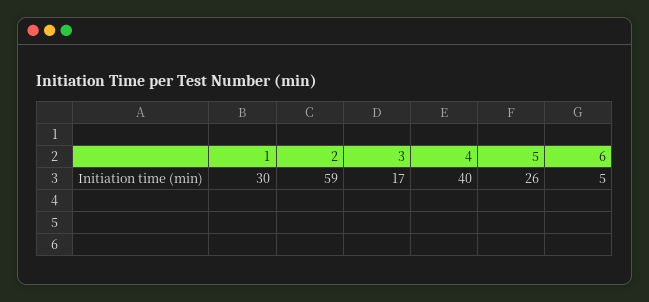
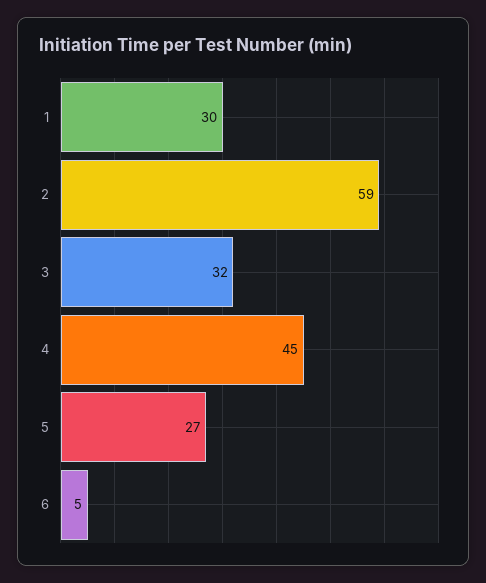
  {
    "1": 30,
    "2": 59,
-   "3": 17,
+   "3": 32,
-   "4": 40,
+   "4": 45,
-   "5": 26,
+   "5": 27,
    "6": 5
  }

